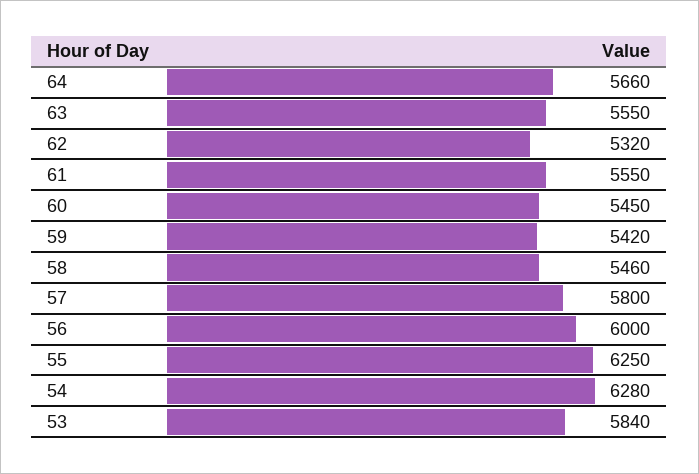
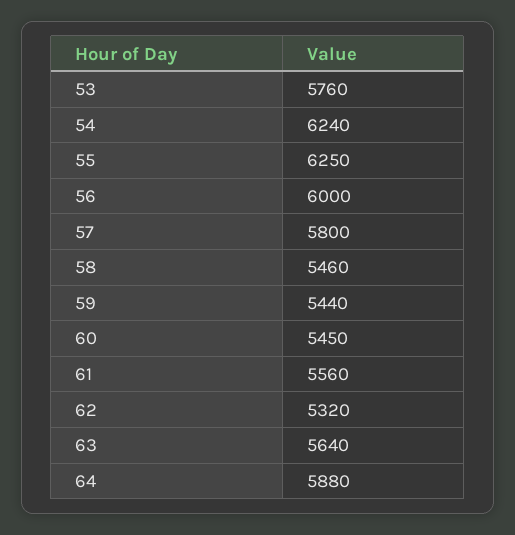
  {
-   "64": 5660,
+   "64": 5880,
-   "63": 5550,
+   "63": 5640,
    "62": 5320,
-   "61": 5550,
+   "61": 5560,
    "60": 5450,
-   "59": 5420,
+   "59": 5440,
    "58": 5460,
    "57": 5800,
    "56": 6000,
    "55": 6250,
-   "54": 6280,
+   "54": 6240,
-   "53": 5840
+   "53": 5760
  }

